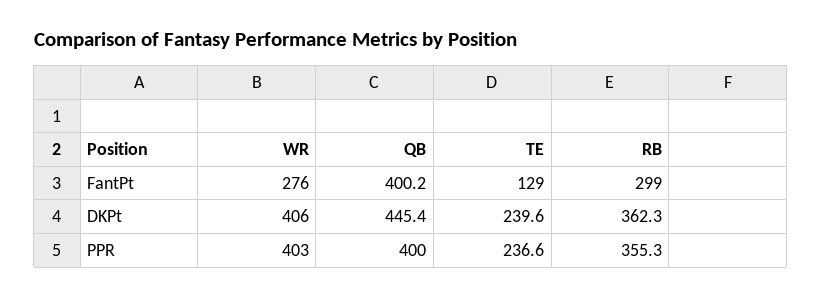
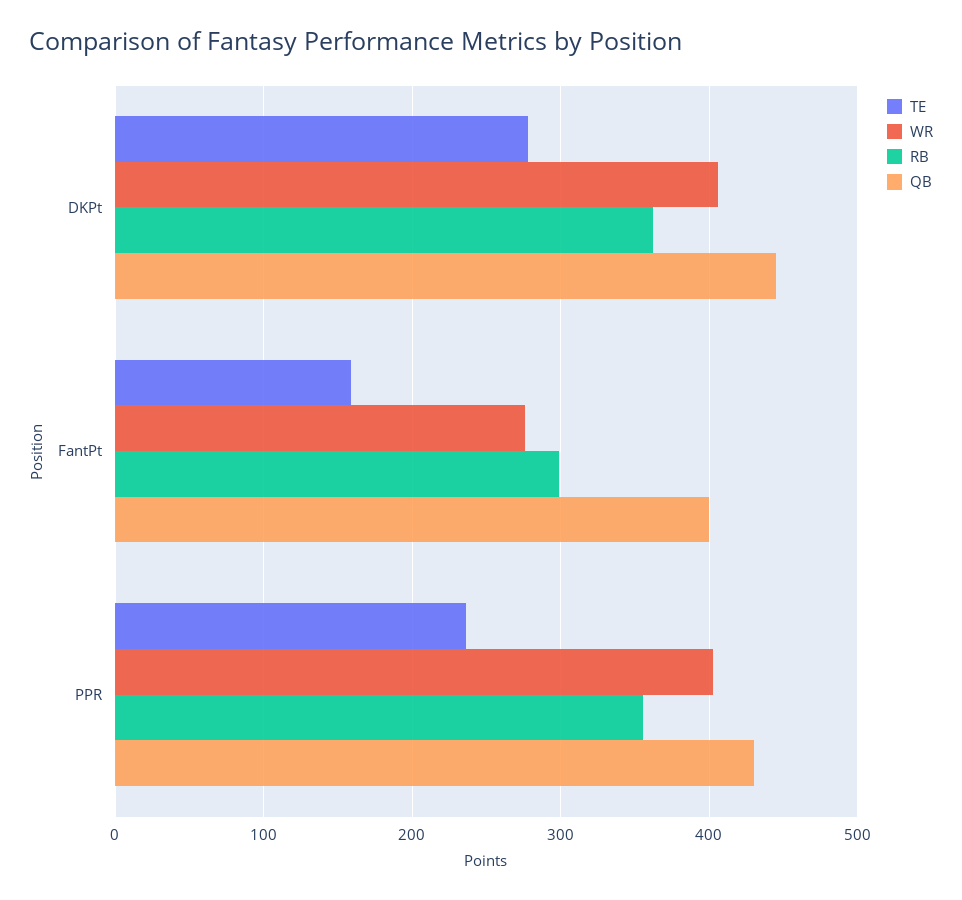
  {
    "WR": {
      "FantPt": 276,
      "DKPt": 406,
      "PPR": 403
    },
    "QB": {
      "FantPt": 400.2,
      "DKPt": 445.4,
-     "PPR": 400
+     "PPR": 430
    },
    "TE": {
-     "FantPt": 129,
+     "FantPt": 160,
-     "DKPt": 239.6,
+     "DKPt": 280,
      "PPR": 236.6
    },
    "RB": {
      "FantPt": 299,
      "DKPt": 362.3,
      "PPR": 355.3
    }
  }

